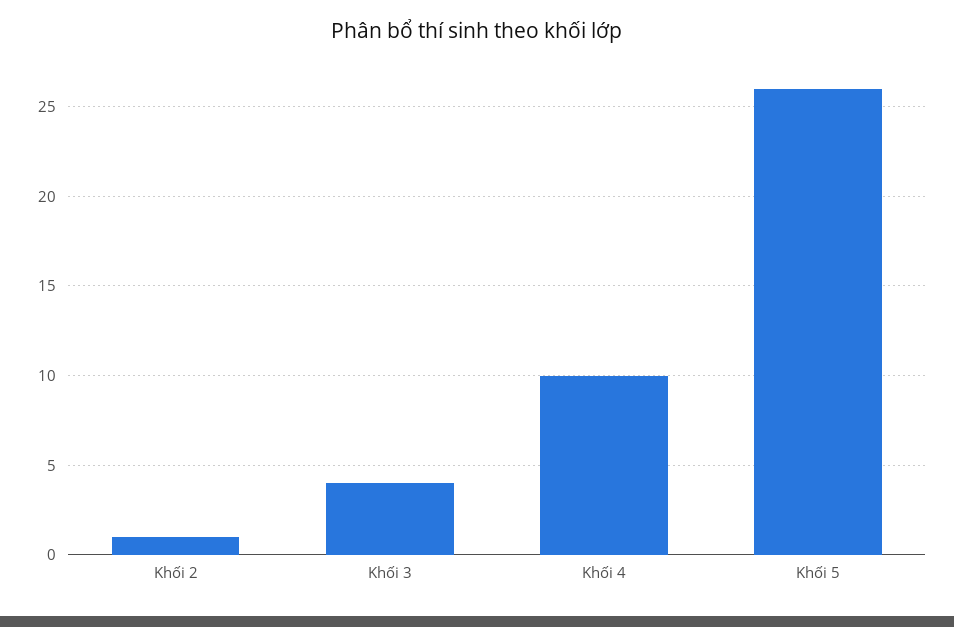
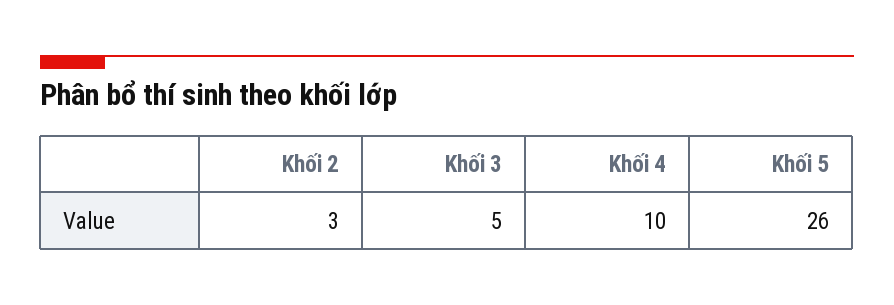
  {
-   "Khối 2": 1,
+   "Khối 2": 3,
-   "Khối 3": 4,
+   "Khối 3": 5,
    "Khối 4": 10,
    "Khối 5": 26
  }

